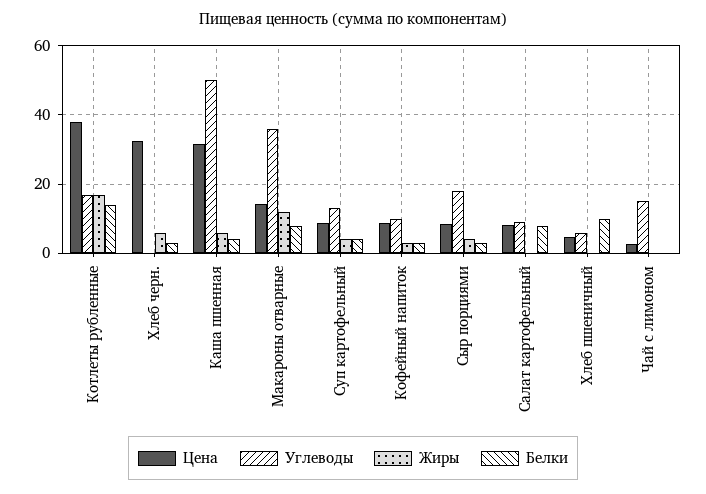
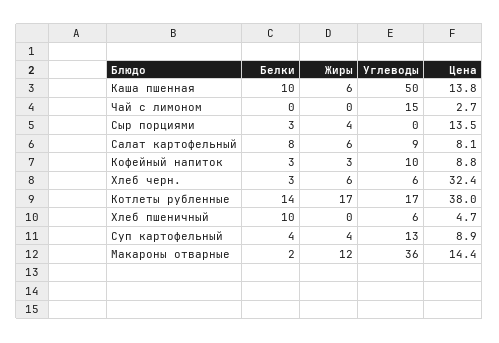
  {
    "Цена": {
      "Котлеты рубленные": 38,
      "Хлеб черн.": 32.4,
-     "Каша пшенная": 32,
+     "Каша пшенная": 13.8,
      "Макароны отварные": 14.4,
      "Суп картофельный": 8.9,
      "Кофейный напиток": 8.8,
-     "Сыр порциями": 8,
+     "Сыр порциями": 13.5,
      "Салат картофельный": 8.1,
      "Хлеб пшеничный": 4.7,
      "Чай с лимоном": 2.7
    },
    "Углеводы": {
      "Котлеты рубленные": 17,
-     "Хлеб черн.": 0,
+     "Хлеб черн.": 6,
      "Каша пшенная": 50,
      "Макароны отварные": 36,
      "Суп картофельный": 13,
      "Кофейный напиток": 10,
-     "Сыр порциями": 18,
+     "Сыр порциями": 0,
      "Салат картофельный": 9,
      "Хлеб пшеничный": 6,
      "Чай с лимоном": 15
    },
    "Жиры": {
      "Котлеты рубленные": 17,
      "Хлеб черн.": 6,
      "Каша пшенная": 6,
      "Макароны отварные": 12,
      "Суп картофельный": 4,
      "Кофейный напиток": 3,
      "Сыр порциями": 4,
-     "Салат картофельный": 0,
+     "Салат картофельный": 6,
      "Хлеб пшеничный": 0,
      "Чай с лимоном": 0
    },
    "Белки": {
      "Котлеты рубленные": 14,
      "Хлеб черн.": 3,
-     "Каша пшенная": 4,
+     "Каша пшенная": 10,
-     "Макароны отварные": 8,
+     "Макароны отварные": 2,
      "Суп картофельный": 4,
      "Кофейный напиток": 3,
      "Сыр порциями": 3,
      "Салат картофельный": 8,
      "Хлеб пшеничный": 10,
      "Чай с лимоном": 0
    }
  }

